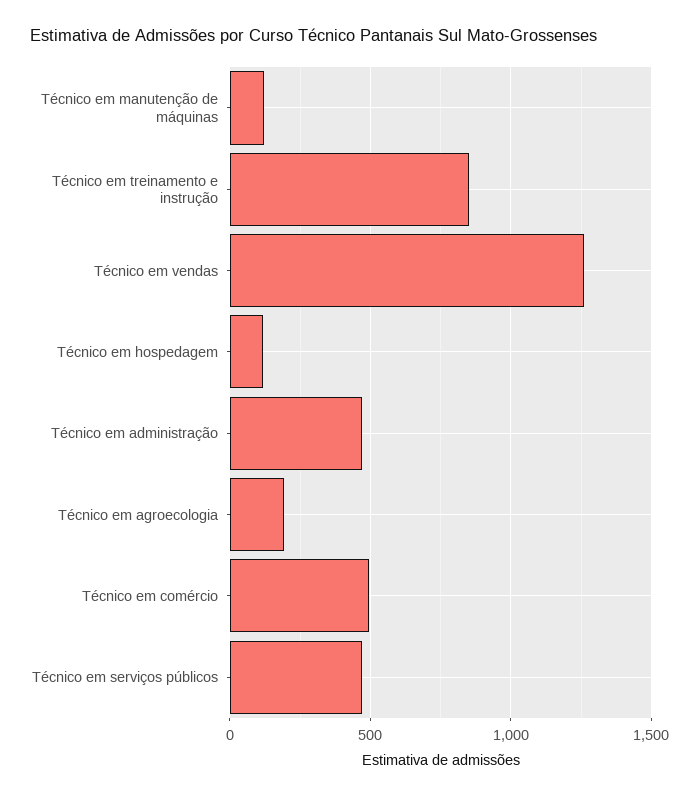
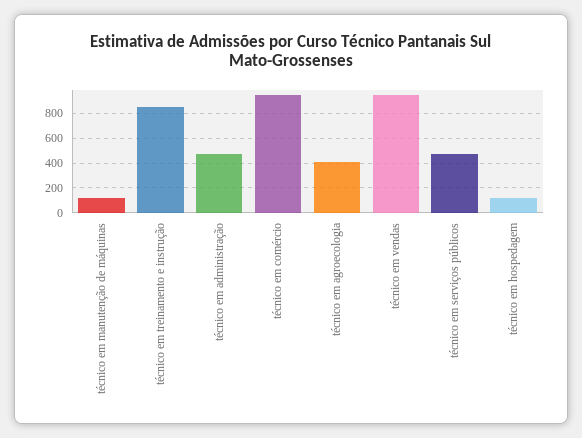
  {
    "Técnico em manutenção de máquinas": 100,
    "Técnico em treinamento e instrução": 850,
-   "Técnico em vendas": 1250,
+   "Técnico em vendas": 950,
    "Técnico em hospedagem": 100,
    "Técnico em administração": 450,
-   "Técnico em agroecologia": 200,
+   "Técnico em agroecologia": 400,
-   "Técnico em comércio": 500,
+   "Técnico em comércio": 950,
    "Técnico em serviços públicos": 450
  }

